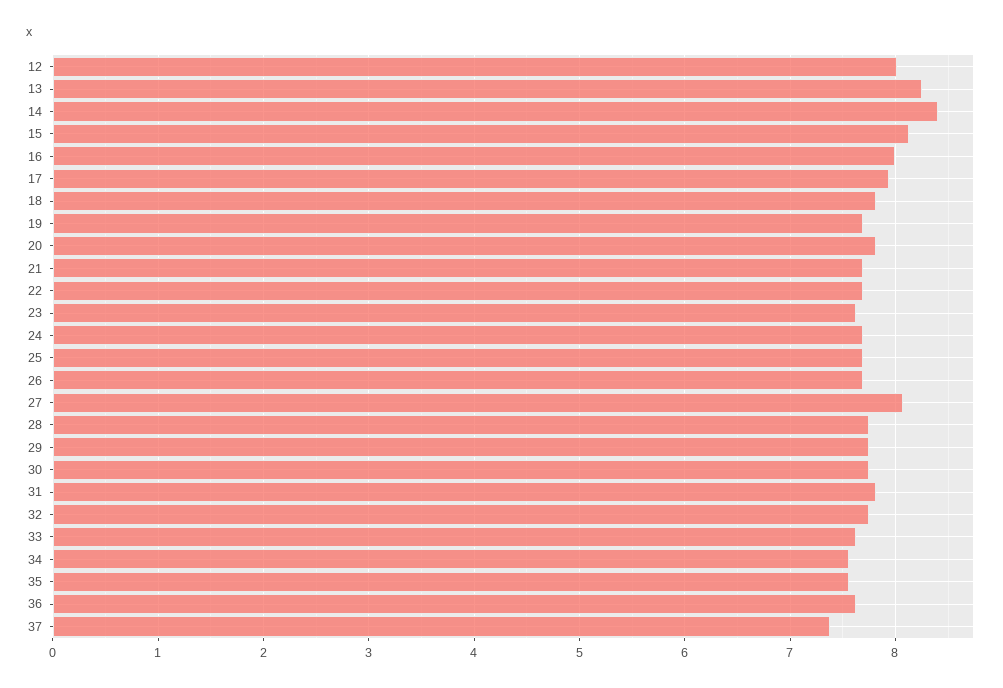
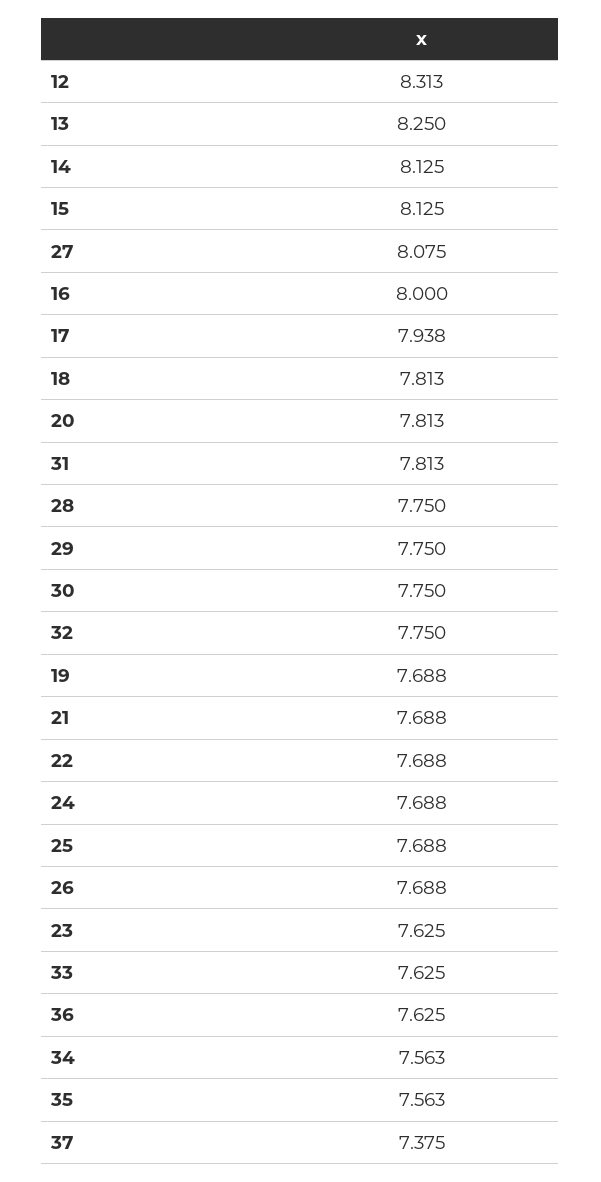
  {
-   "12": 8,
+   "12": 8.313,
    "13": 8.25,
-   "14": 8.4,
+   "14": 8.125,
    "15": 8.125,
    "16": 8,
    "17": 7.938,
    "18": 7.813,
    "19": 7.688,
    "20": 7.813,
    "21": 7.688,
    "22": 7.688,
    "23": 7.625,
    "24": 7.688,
    "25": 7.688,
    "26": 7.688,
    "27": 8.075,
    "28": 7.75,
    "29": 7.75,
    "30": 7.75,
    "31": 7.813,
    "32": 7.75,
    "33": 7.625,
    "34": 7.563,
    "35": 7.563,
    "36": 7.625,
    "37": 7.375
  }

